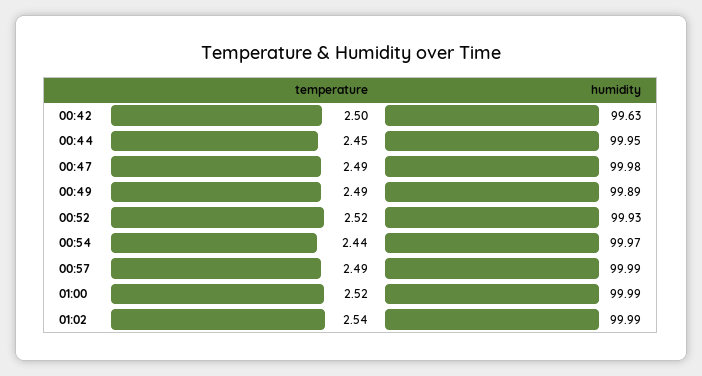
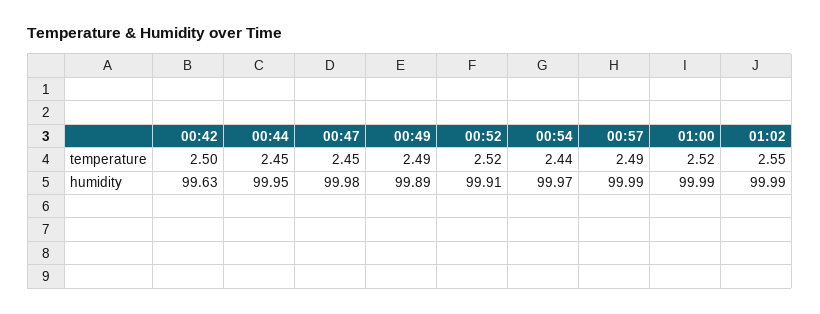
  {
    "temperature": {
      "00:42": 2.5,
      "00:44": 2.45,
-     "00:47": 2.49,
+     "00:47": 2.45,
      "00:49": 2.49,
      "00:52": 2.52,
      "00:54": 2.44,
      "00:57": 2.49,
      "01:00": 2.52,
-     "01:02": 2.54
+     "01:02": 2.55
    },
    "humidity": {
      "00:42": 99.63,
      "00:44": 99.95,
      "00:47": 99.98,
      "00:49": 99.89,
-     "00:52": 99.93,
+     "00:52": 99.91,
      "00:54": 99.97,
      "00:57": 99.99,
      "01:00": 99.99,
      "01:02": 99.99
    }
  }

